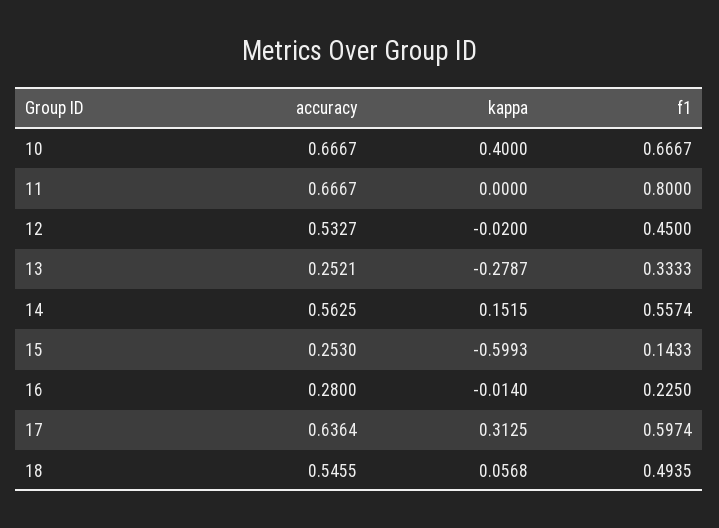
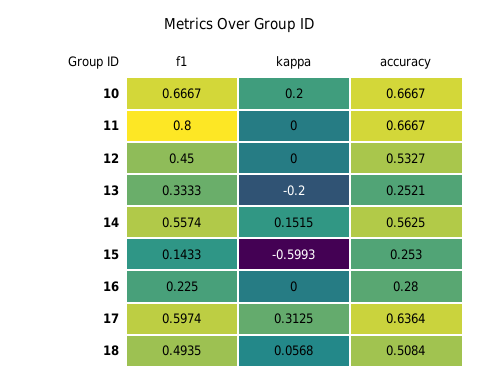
  {
    "accuracy": {
      "10": 0.6667,
      "11": 0.6667,
      "12": 0.5327,
      "13": 0.2521,
      "14": 0.5625,
      "15": 0.253,
      "16": 0.28,
      "17": 0.6364,
-     "18": 0.5455
+     "18": 0.5084
    },
    "kappa": {
-     "10": 0.4,
+     "10": 0.2,
      "11": 0,
-     "12": -0.02,
+     "12": 0,
-     "13": -0.2787,
+     "13": -0.2,
      "14": 0.1515,
      "15": -0.5993,
-     "16": -0.014,
+     "16": 0,
      "17": 0.3125,
      "18": 0.0568
    },
    "f1": {
      "10": 0.6667,
      "11": 0.8,
      "12": 0.45,
      "13": 0.3333,
      "14": 0.5574,
      "15": 0.1433,
      "16": 0.225,
      "17": 0.5974,
      "18": 0.4935
    }
  }

